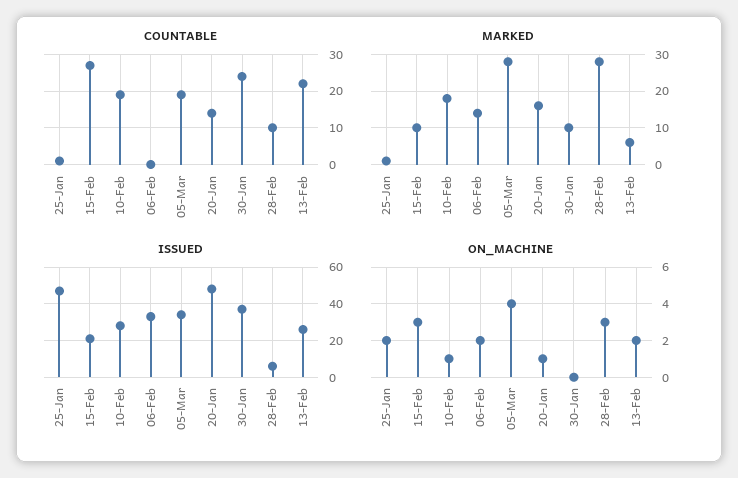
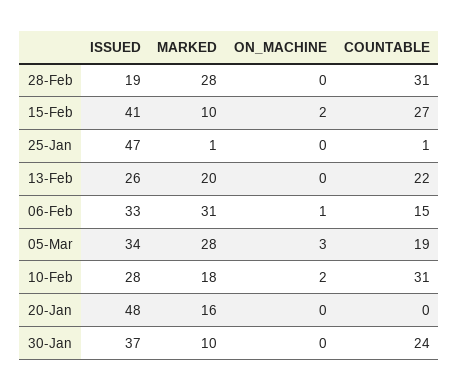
  {
    "COUNTABLE": {
      "25-Jan": 1,
      "15-Feb": 27,
-     "10-Feb": 20,
+     "10-Feb": 31,
-     "06-Feb": 0,
+     "06-Feb": 15,
      "05-Mar": 19,
-     "20-Jan": 15,
+     "20-Jan": 0,
      "30-Jan": 24,
-     "28-Feb": 10,
+     "28-Feb": 31,
      "13-Feb": 22
    },
    "MARKED": {
      "25-Jan": 1,
      "15-Feb": 10,
      "10-Feb": 18,
-     "06-Feb": 15,
+     "06-Feb": 31,
      "05-Mar": 28,
      "20-Jan": 16,
      "30-Jan": 10,
      "28-Feb": 28,
-     "13-Feb": 5
+     "13-Feb": 20
    },
    "ISSUED": {
      "25-Jan": 47,
-     "15-Feb": 20,
+     "15-Feb": 41,
      "10-Feb": 28,
      "06-Feb": 33,
      "05-Mar": 34,
      "20-Jan": 48,
      "30-Jan": 37,
-     "28-Feb": 5,
+     "28-Feb": 19,
      "13-Feb": 26
    },
    "ON_MACHINE": {
-     "25-Jan": 2,
+     "25-Jan": 0,
-     "15-Feb": 3,
+     "15-Feb": 2,
-     "10-Feb": 1,
+     "10-Feb": 2,
-     "06-Feb": 2,
+     "06-Feb": 1,
-     "05-Mar": 4,
+     "05-Mar": 3,
-     "20-Jan": 1,
+     "20-Jan": 0,
      "30-Jan": 0,
-     "28-Feb": 3,
+     "28-Feb": 0,
-     "13-Feb": 2
+     "13-Feb": 0
    }
  }

